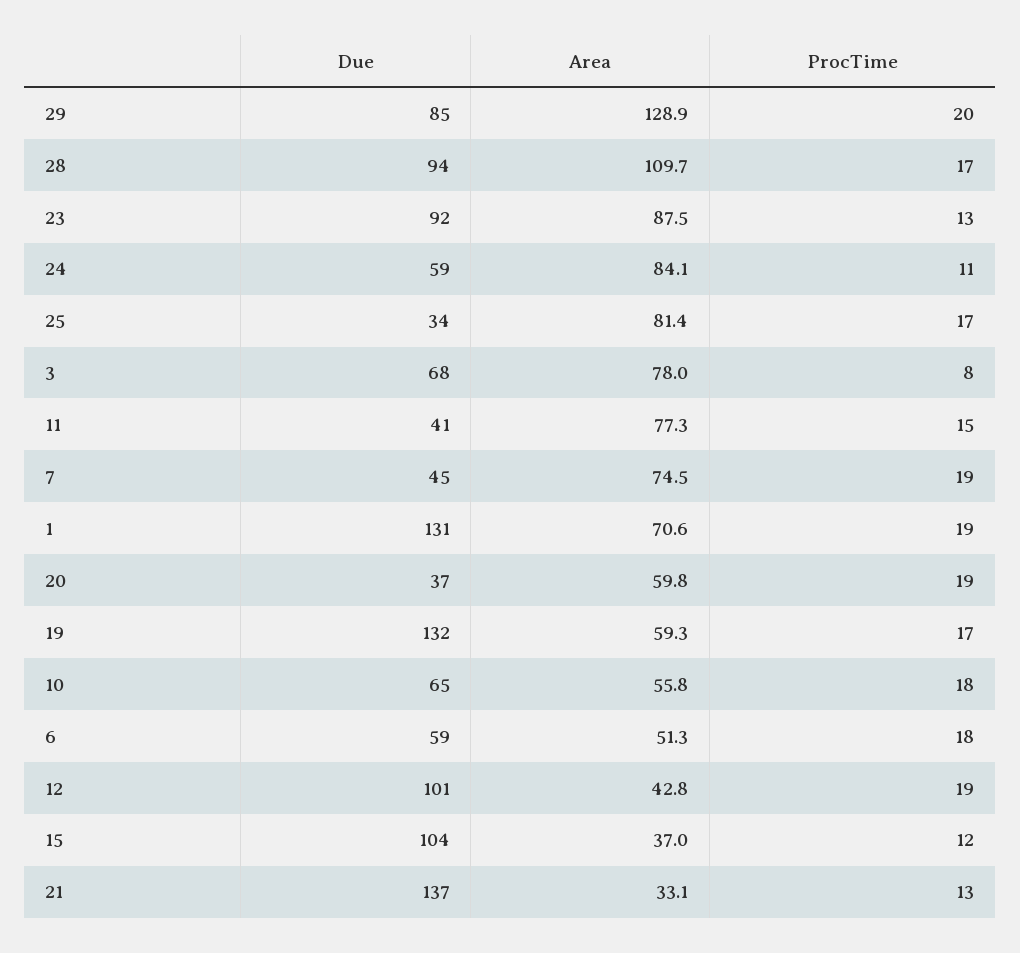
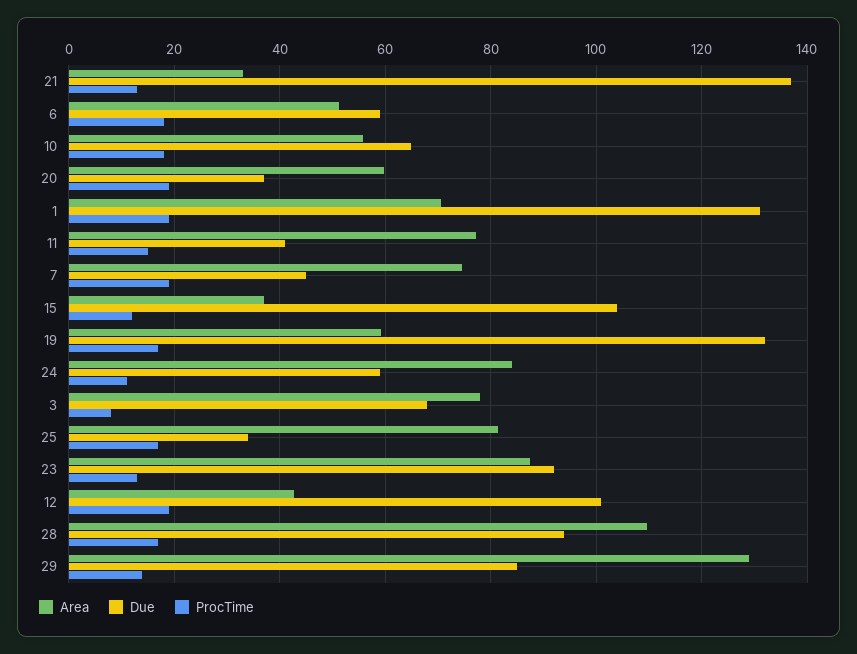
  {
    "Due": {
      "29": 85,
      "28": 94,
      "23": 92,
      "24": 59,
      "25": 34,
      "3": 68,
      "11": 41,
      "7": 45,
      "1": 131,
      "20": 37,
      "19": 132,
      "10": 65,
      "6": 59,
      "12": 101,
      "15": 104,
      "21": 137
    },
    "Area": {
      "29": 128.9,
      "28": 109.7,
      "23": 87.5,
      "24": 84.1,
      "25": 81.4,
      "3": 78,
      "11": 77.3,
      "7": 74.5,
      "1": 70.6,
      "20": 59.8,
      "19": 59.3,
      "10": 55.8,
      "6": 51.3,
      "12": 42.8,
      "15": 37,
      "21": 33.1
    },
    "ProcTime": {
-     "29": 20,
+     "29": 14,
      "28": 17,
      "23": 13,
      "24": 11,
      "25": 17,
      "3": 8,
      "11": 15,
      "7": 19,
      "1": 19,
      "20": 19,
      "19": 17,
      "10": 18,
      "6": 18,
      "12": 19,
      "15": 12,
      "21": 13
    }
  }

